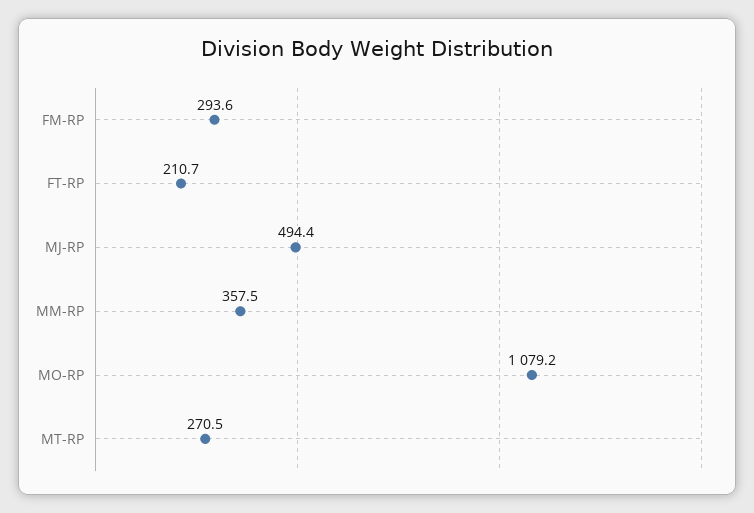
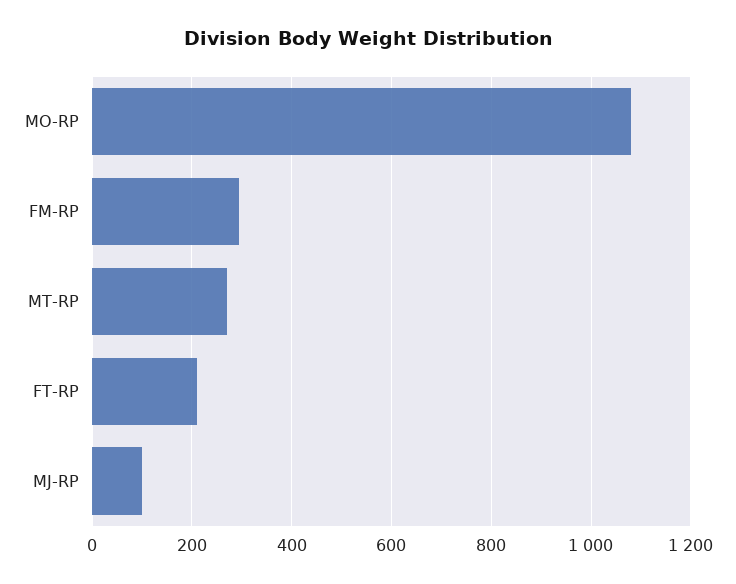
  {
    "FM-RP": 293.6,
    "FT-RP": 210.7,
-   "MJ-RP": 494.4,
+   "MJ-RP": 100,
-   "MM-RP": 357.5,
    "MO-RP": 1079.2,
    "MT-RP": 270.5
  }

